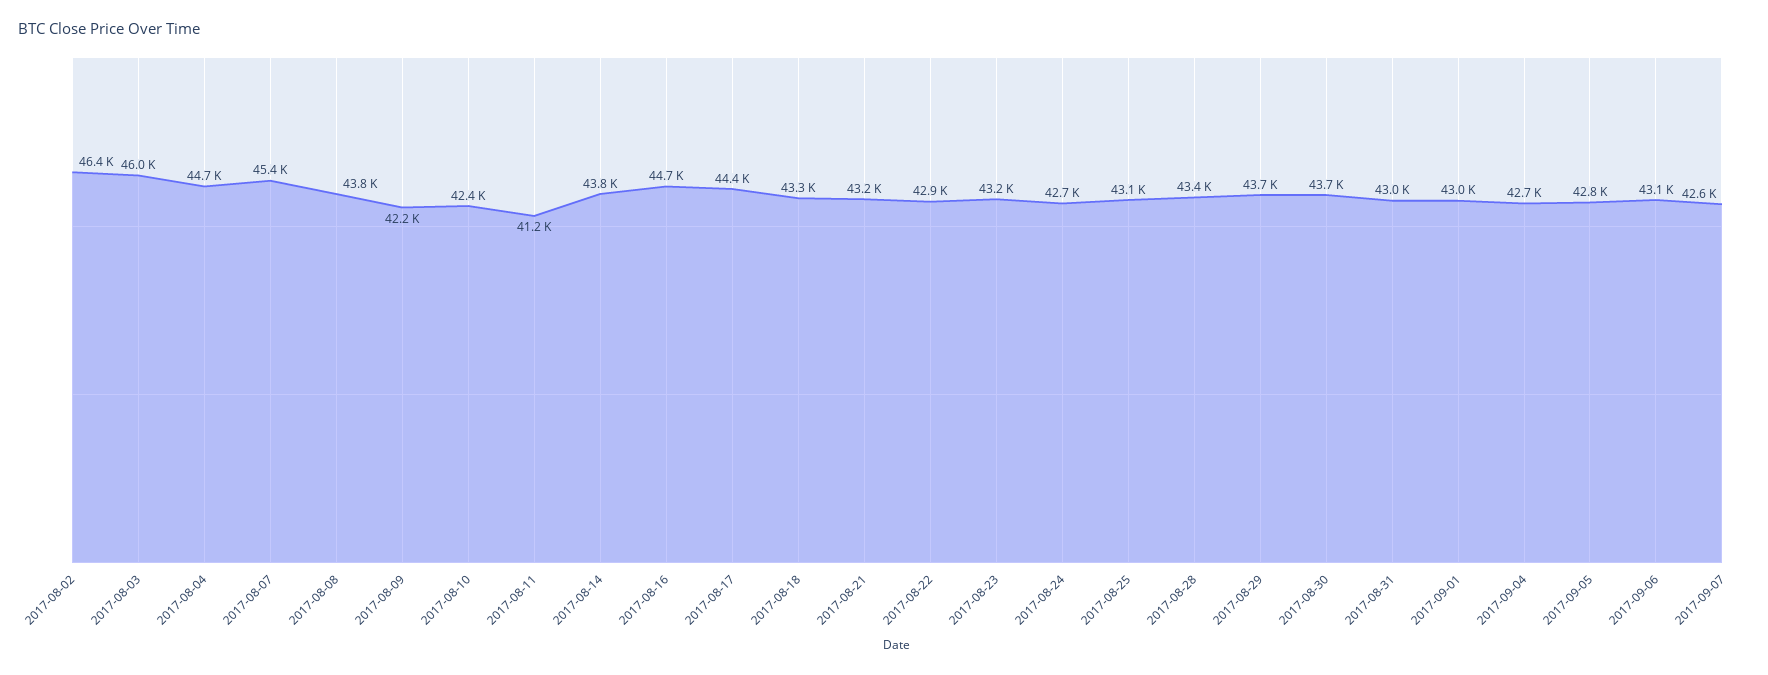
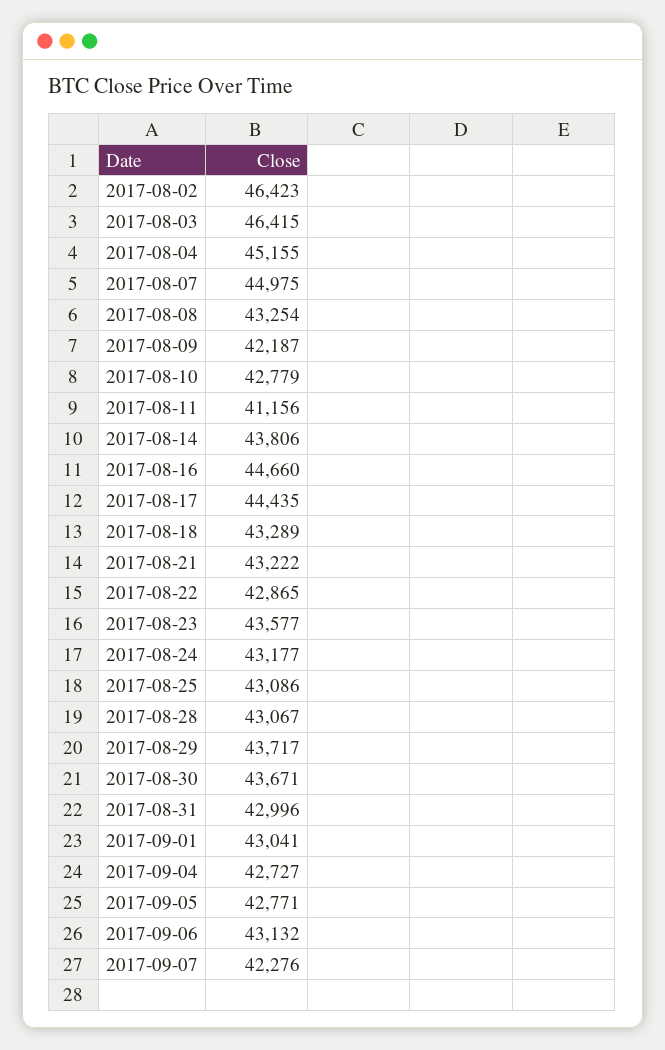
  {
    "2017-08-02": 46423,
-   "2017-08-03": 46000,
+   "2017-08-03": 46415,
-   "2017-08-04": 44700,
+   "2017-08-04": 45155,
-   "2017-08-07": 45400,
+   "2017-08-07": 44975,
-   "2017-08-08": 43800,
+   "2017-08-08": 43254,
    "2017-08-09": 42187,
-   "2017-08-10": 42400,
+   "2017-08-10": 42779,
    "2017-08-11": 41156,
    "2017-08-14": 43806,
    "2017-08-16": 44660,
    "2017-08-17": 44435,
    "2017-08-18": 43289,
    "2017-08-21": 43222,
    "2017-08-22": 42865,
-   "2017-08-23": 43200,
+   "2017-08-23": 43577,
-   "2017-08-24": 42700,
+   "2017-08-24": 43177,
    "2017-08-25": 43086,
-   "2017-08-28": 43400,
+   "2017-08-28": 43067,
    "2017-08-29": 43717,
    "2017-08-30": 43671,
    "2017-08-31": 42996,
    "2017-09-01": 43041,
    "2017-09-04": 42727,
    "2017-09-05": 42771,
    "2017-09-06": 43132,
-   "2017-09-07": 42600
+   "2017-09-07": 42276
  }

